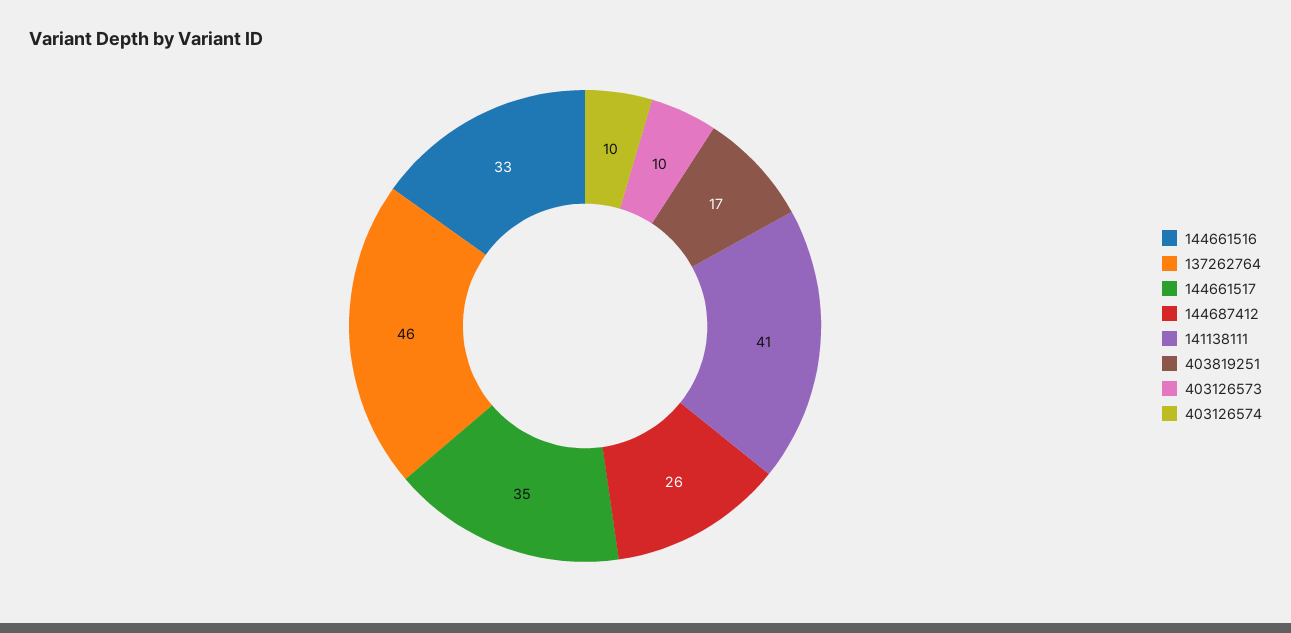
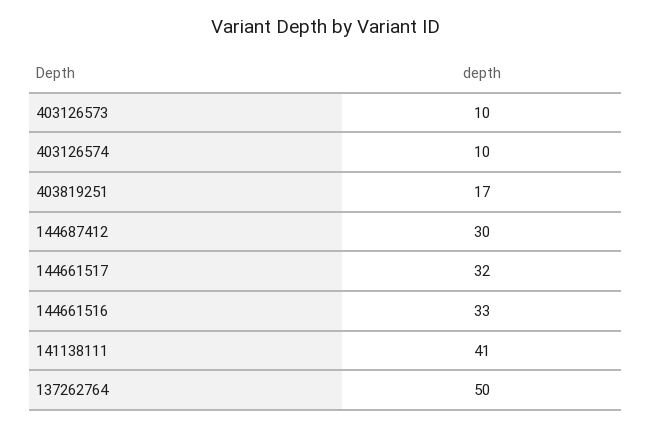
  {
    "144661516": 33,
-   "137262764": 46,
+   "137262764": 50,
-   "144661517": 35,
+   "144661517": 32,
-   "144687412": 26,
+   "144687412": 30,
    "141138111": 41,
    "403819251": 17,
    "403126573": 10,
    "403126574": 10
  }

